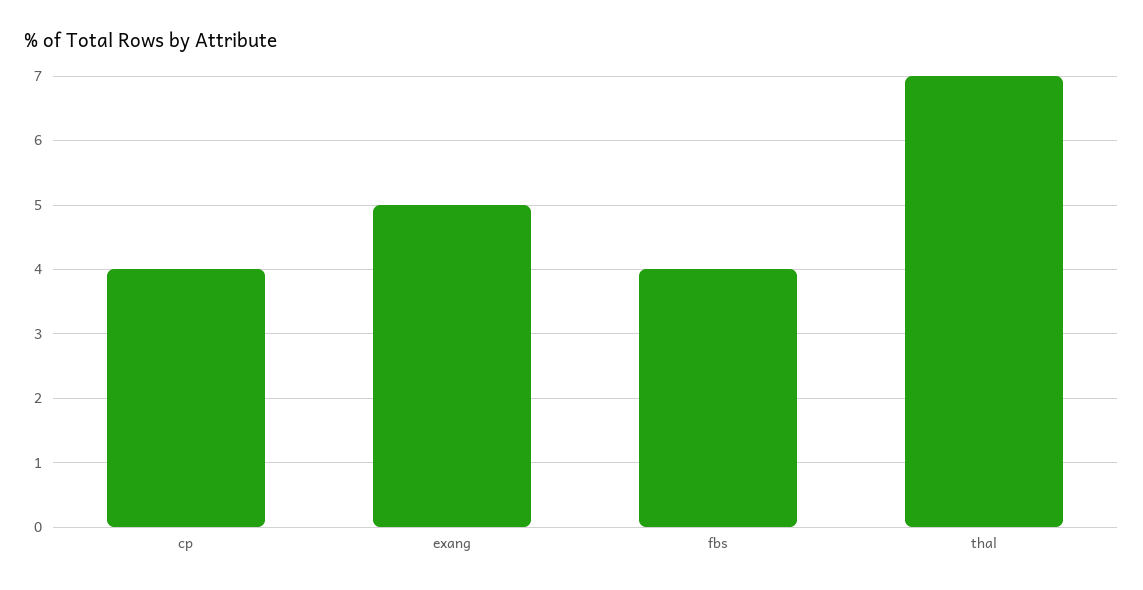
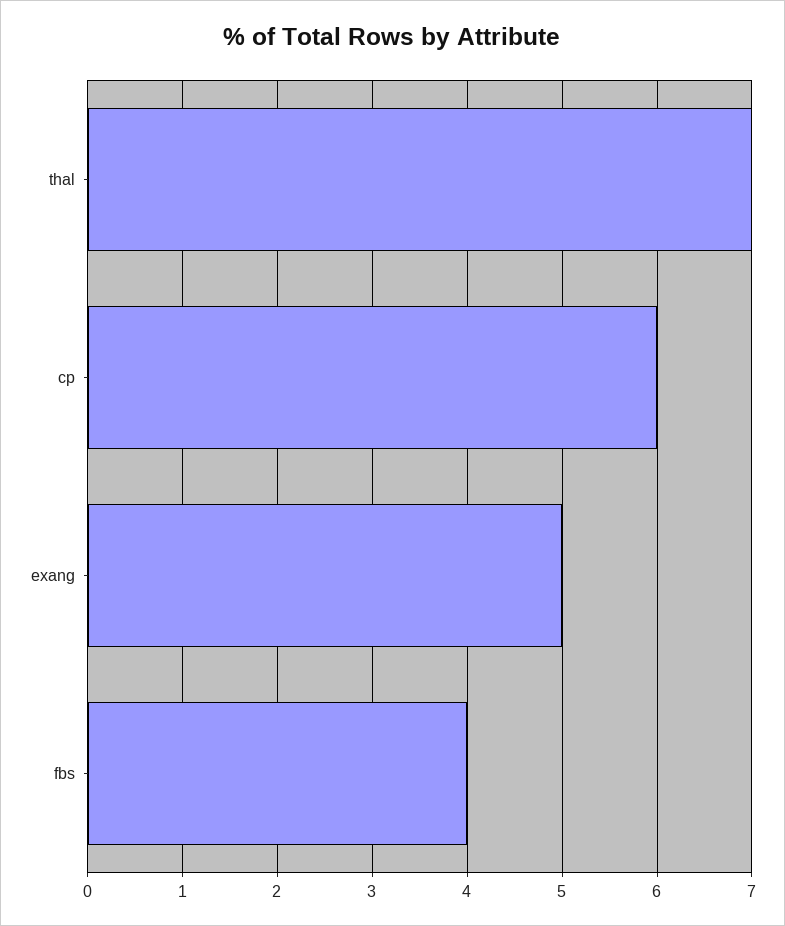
  {
-   "cp": 4,
+   "cp": 6,
    "exang": 5,
    "fbs": 4,
    "thal": 7
  }

